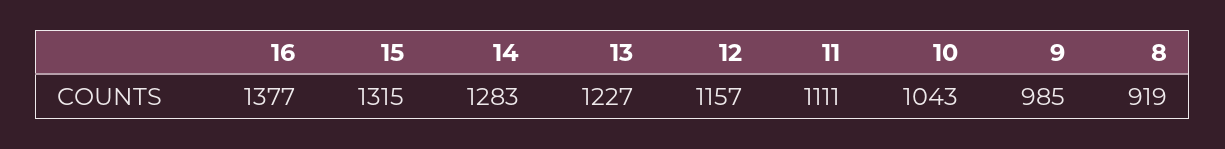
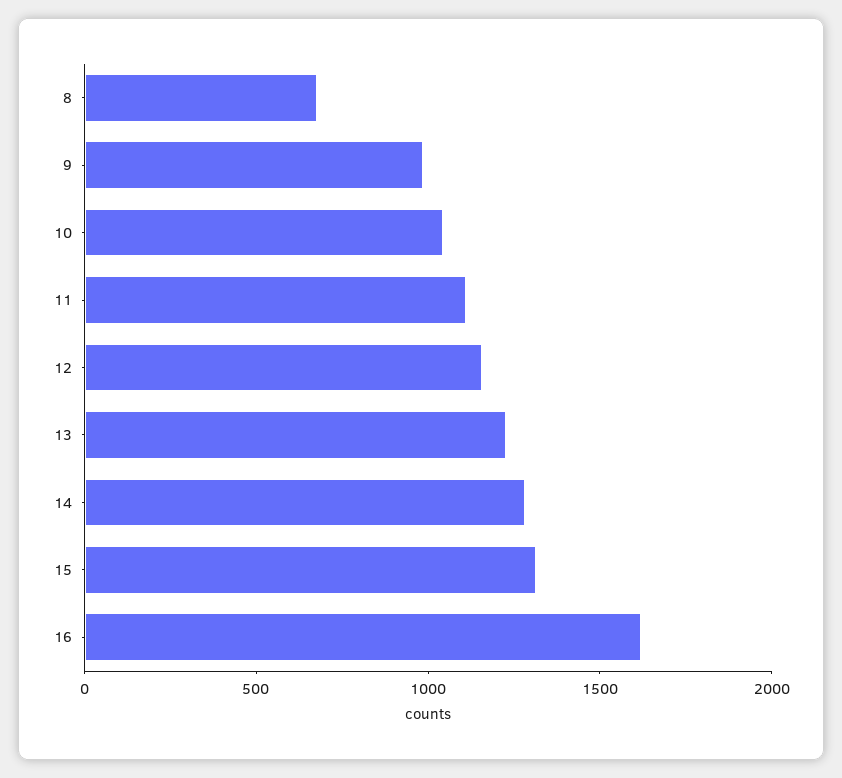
  {
-   "16": 1377,
+   "16": 1600,
    "15": 1315,
    "14": 1283,
    "13": 1227,
    "12": 1157,
    "11": 1111,
    "10": 1043,
    "9": 985,
-   "8": 919
+   "8": 700
  }

